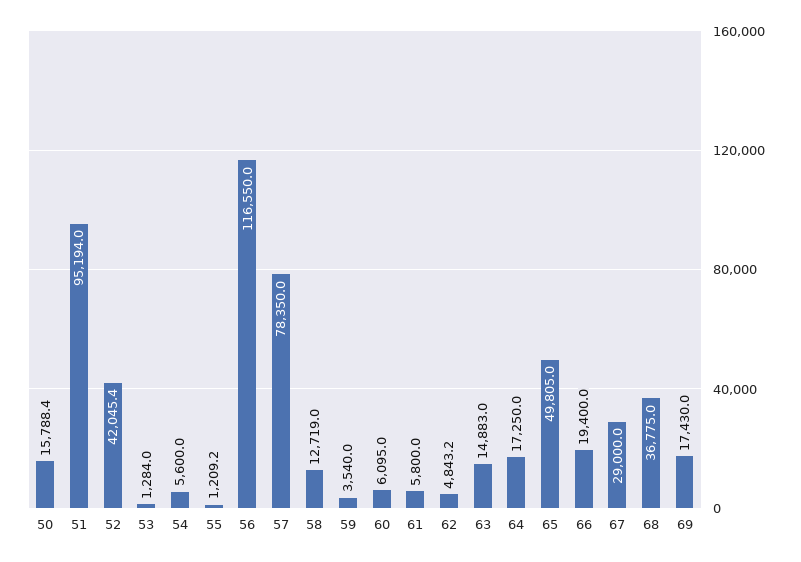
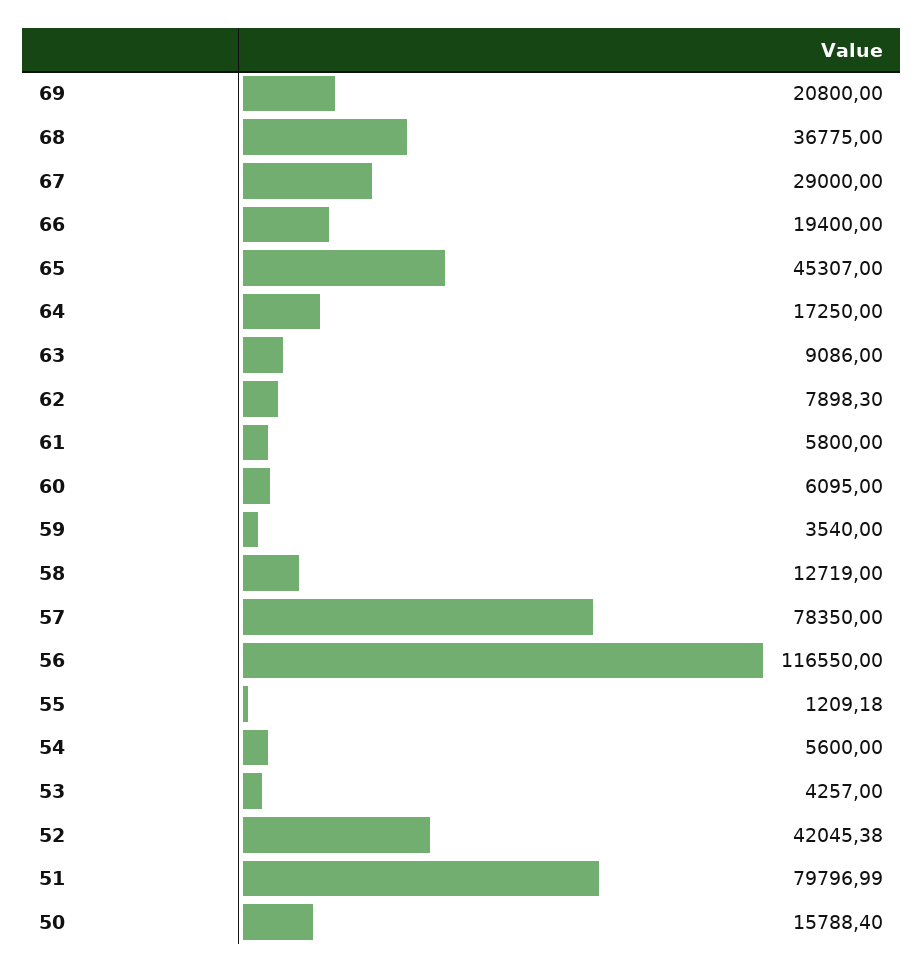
  {
    "50": 15788.4,
-   "51": 95194,
+   "51": 79796.99,
    "52": 42045.38,
-   "53": 1284,
+   "53": 4257,
    "54": 5600,
    "55": 1209.18,
    "56": 116550,
    "57": 78350,
    "58": 12719,
    "59": 3540,
    "60": 6095,
    "61": 5800,
-   "62": 4843.2,
+   "62": 7898.3,
-   "63": 14883,
+   "63": 9086,
    "64": 17250,
-   "65": 49805,
+   "65": 45307,
    "66": 19400,
    "67": 29000,
    "68": 36775,
-   "69": 17430
+   "69": 20800
  }

